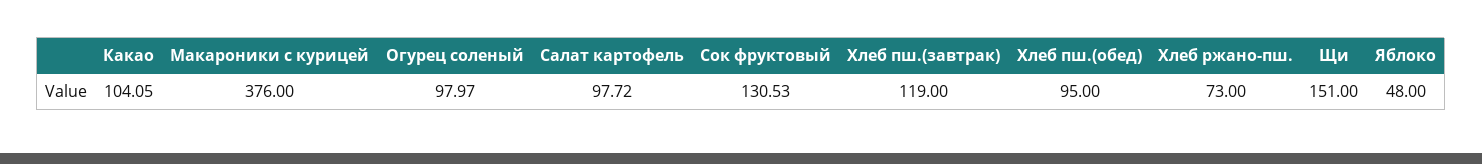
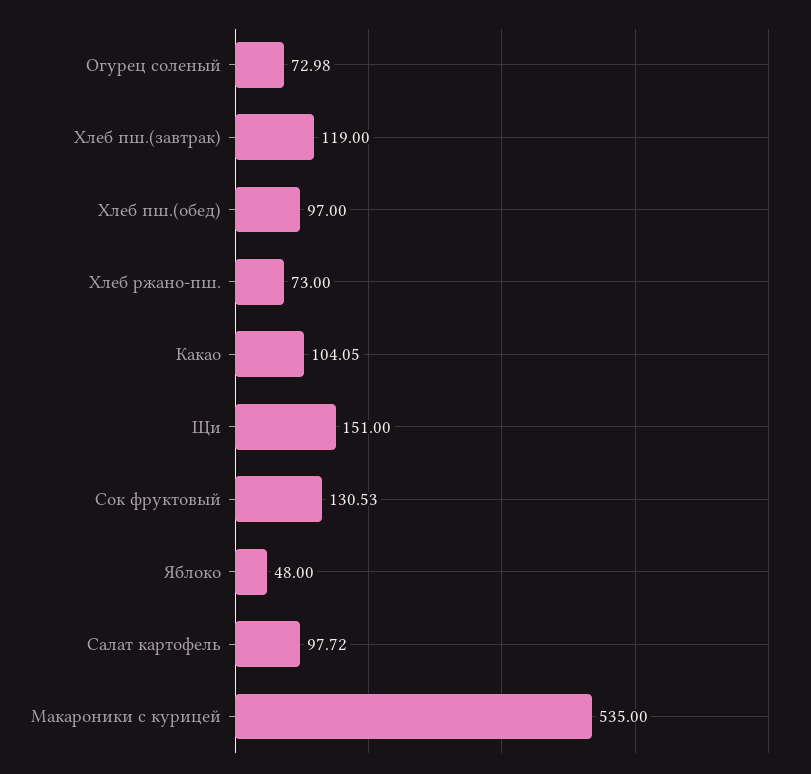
  {
    "Какао": 104.05,
-   "Макароники с курицей": 376,
+   "Макароники с курицей": 535,
-   "Огурец соленый": 97.97,
+   "Огурец соленый": 72.98,
    "Салат картофель": 97.72,
    "Сок фруктовый": 130.53,
    "Хлеб пш.(завтрак)": 119,
-   "Хлеб пш.(обед)": 95,
+   "Хлеб пш.(обед)": 97,
    "Хлеб ржано-пш.": 73,
    "Щи": 151,
    "Яблоко": 48
  }

